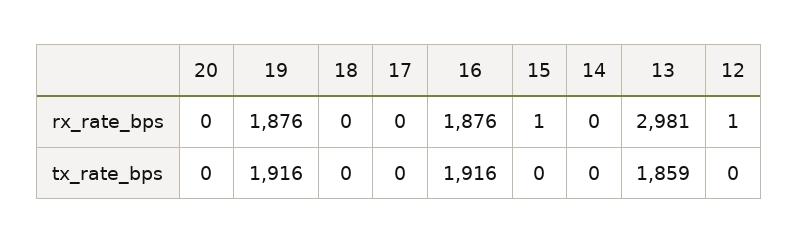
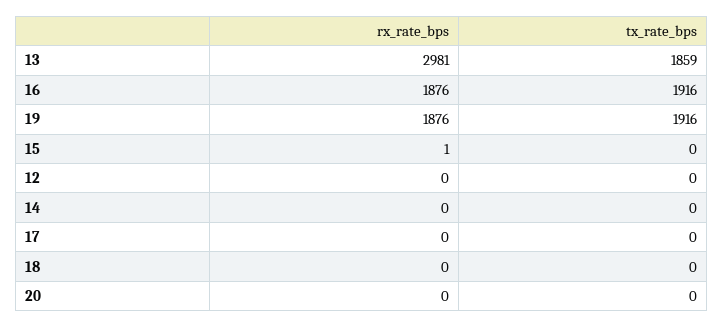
  {
    "20": {
      "rx_rate_bps": 0,
      "tx_rate_bps": 0
    },
    "19": {
      "rx_rate_bps": 1876,
      "tx_rate_bps": 1916
    },
    "18": {
      "rx_rate_bps": 0,
      "tx_rate_bps": 0
    },
    "17": {
      "rx_rate_bps": 0,
      "tx_rate_bps": 0
    },
    "16": {
      "rx_rate_bps": 1876,
      "tx_rate_bps": 1916
    },
    "15": {
      "rx_rate_bps": 1,
      "tx_rate_bps": 0
    },
    "14": {
      "rx_rate_bps": 0,
      "tx_rate_bps": 0
    },
    "13": {
      "rx_rate_bps": 2981,
      "tx_rate_bps": 1859
    },
    "12": {
-     "rx_rate_bps": 1,
+     "rx_rate_bps": 0,
      "tx_rate_bps": 0
    }
  }

